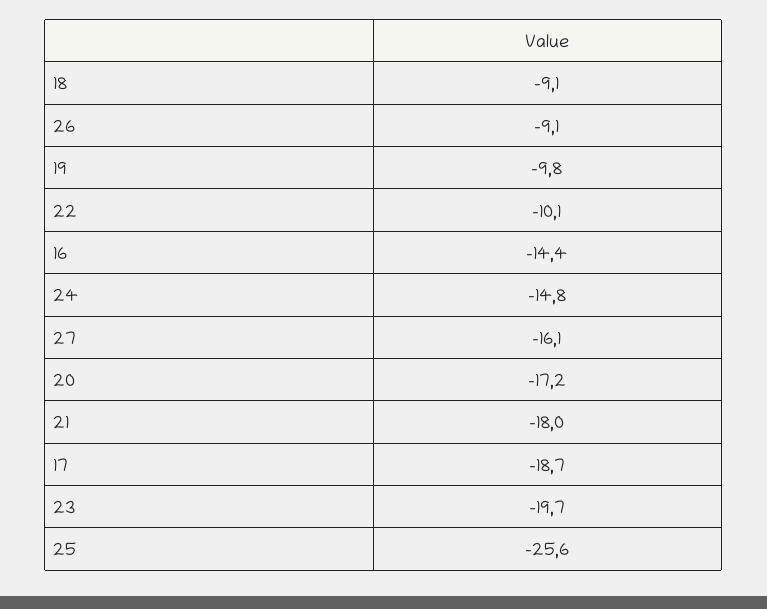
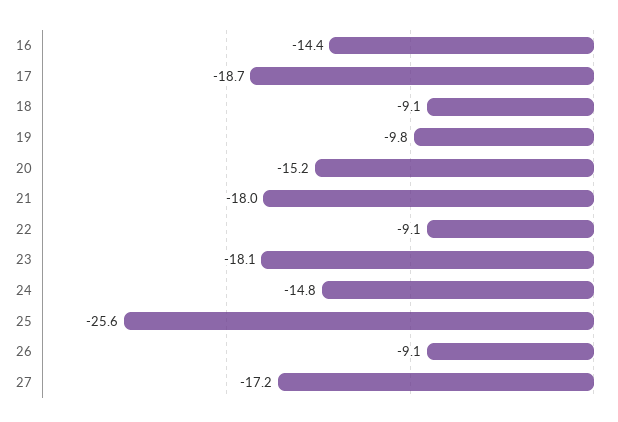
  {
    "18": -9.1,
    "26": -9.1,
    "19": -9.8,
-   "22": -10.1,
+   "22": -9.1,
    "16": -14.4,
    "24": -14.8,
-   "27": -16.1,
+   "27": -17.2,
-   "20": -17.2,
+   "20": -15.2,
    "21": -18,
    "17": -18.7,
-   "23": -19.7,
+   "23": -18.1,
    "25": -25.6
  }

